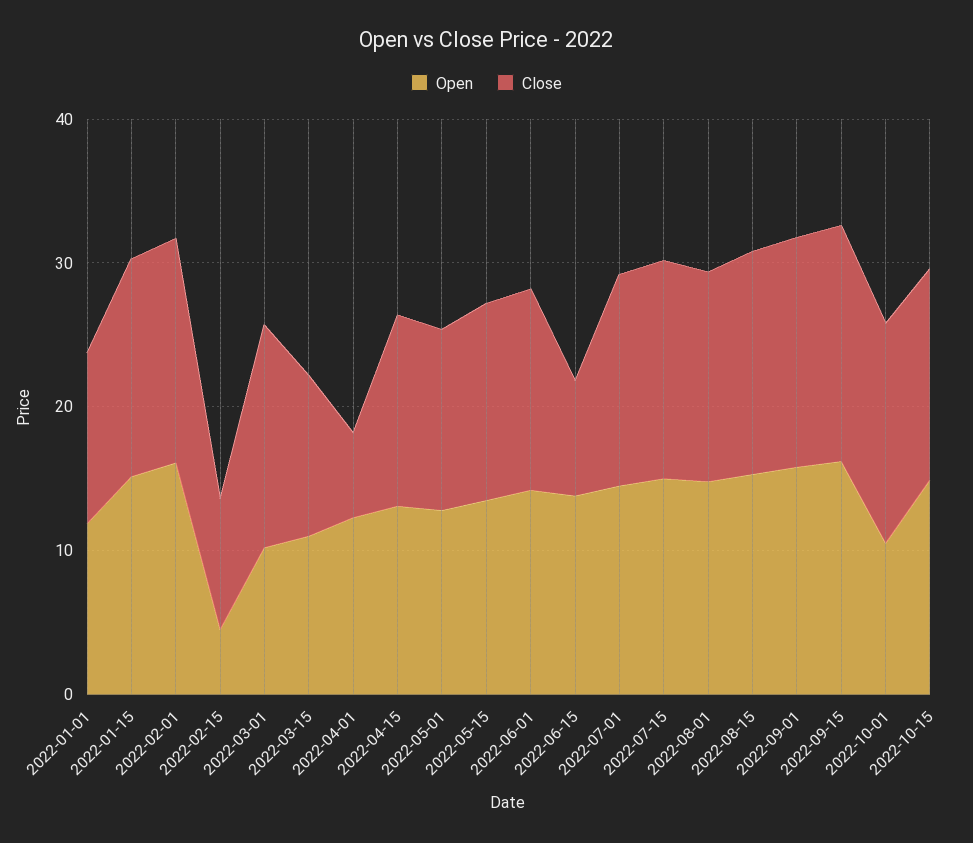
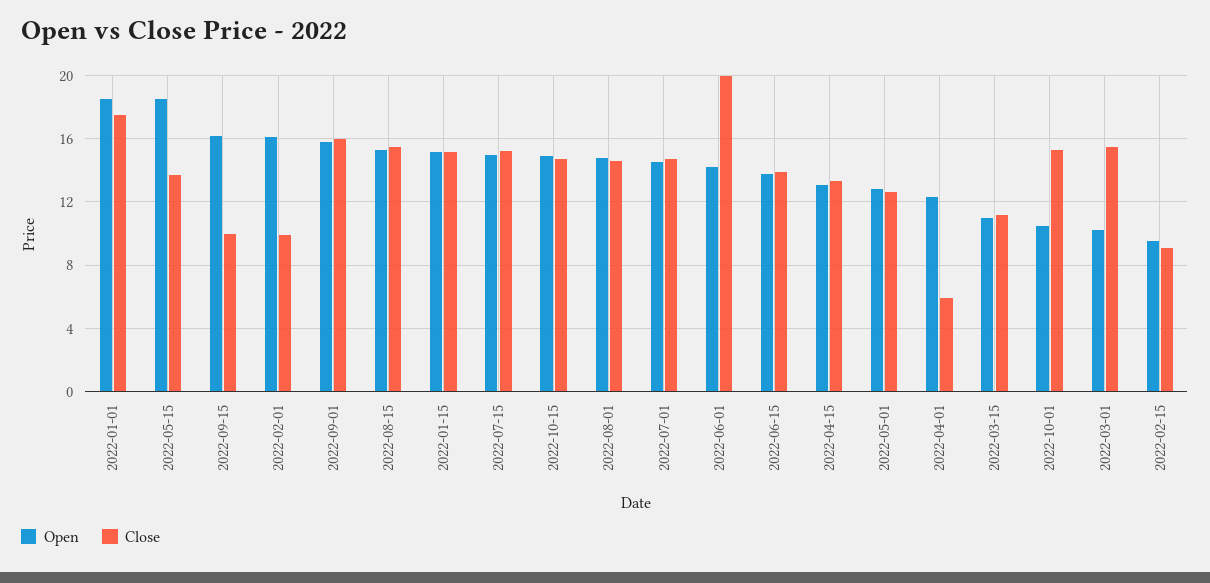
  {
    "Open": {
-     "2022-01-01": 12,
+     "2022-01-01": 18.5,
      "2022-01-15": 15,
      "2022-02-01": 16,
-     "2022-02-15": 4,
+     "2022-02-15": 9.5,
      "2022-03-01": 10,
      "2022-03-15": 11,
      "2022-04-01": 12.5,
      "2022-04-15": 13,
      "2022-05-01": 13,
-     "2022-05-15": 14,
+     "2022-05-15": 18.5,
      "2022-06-01": 14,
      "2022-06-15": 14,
      "2022-07-01": 14.5,
      "2022-07-15": 15,
      "2022-08-01": 15,
      "2022-08-15": 15.5,
      "2022-09-01": 16,
      "2022-09-15": 16,
      "2022-10-01": 10.5,
      "2022-10-15": 15
    },
    "Close": {
-     "2022-01-01": 12,
+     "2022-01-01": 17.5,
      "2022-01-15": 15,
-     "2022-02-01": 16,
+     "2022-02-01": 10,
      "2022-02-15": 9,
      "2022-03-01": 15.5,
      "2022-03-15": 11,
      "2022-04-01": 6,
      "2022-04-15": 13.5,
      "2022-05-01": 12.5,
      "2022-05-15": 13.5,
-     "2022-06-01": 14,
+     "2022-06-01": 20,
-     "2022-06-15": 8,
+     "2022-06-15": 14,
      "2022-07-01": 14.5,
      "2022-07-15": 15,
      "2022-08-01": 14.5,
      "2022-08-15": 15.5,
      "2022-09-01": 16,
-     "2022-09-15": 16,
+     "2022-09-15": 10,
      "2022-10-01": 15.5,
      "2022-10-15": 14.5
    }
  }

